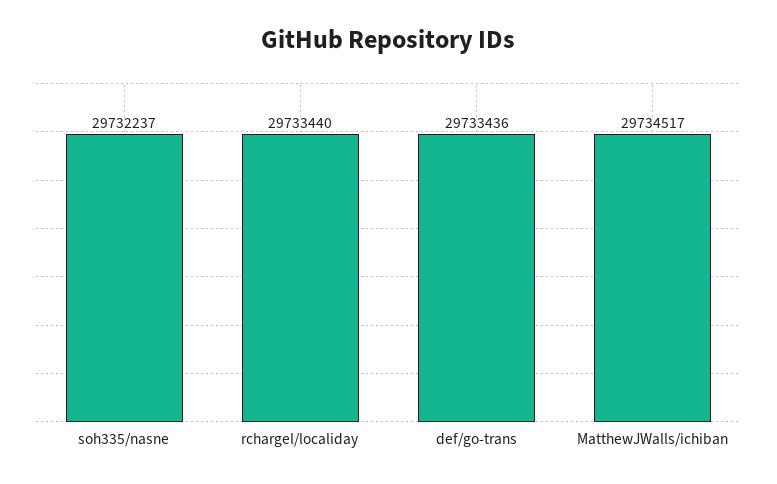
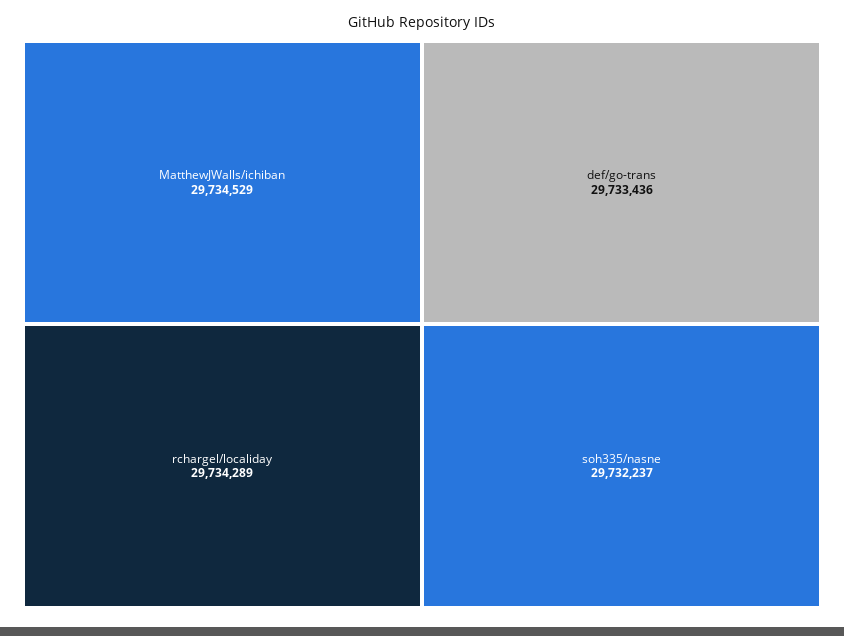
  {
    "soh335/nasne": 29732237,
-   "rchargel/localiday": 29733440,
+   "rchargel/localiday": 29734289,
    "def/go-trans": 29733436,
-   "MatthewJWalls/ichiban": 29734517
+   "MatthewJWalls/ichiban": 29734529
  }

